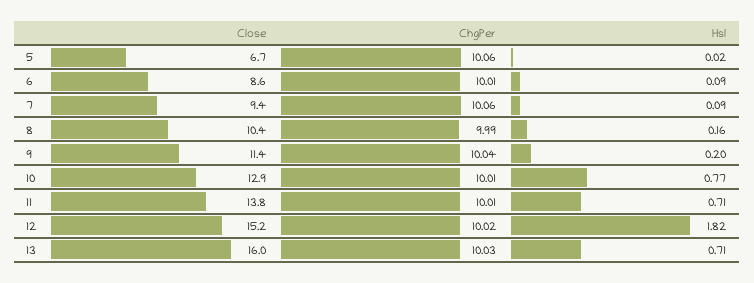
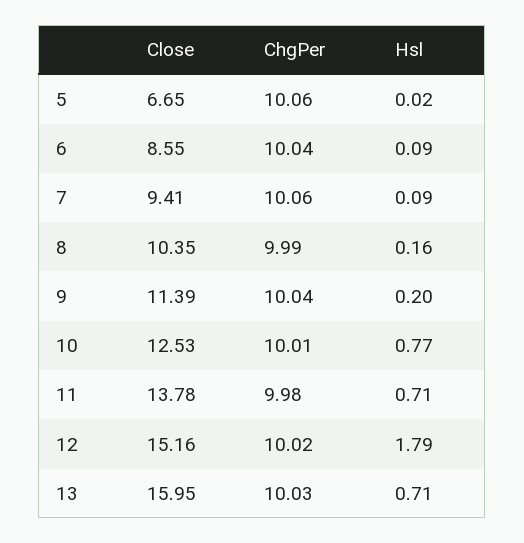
  {
    "Close": {
      "5": 6.65,
      "6": 8.55,
      "7": 9.41,
      "8": 10.35,
      "9": 11.39,
-     "10": 12.9,
+     "10": 12.53,
      "11": 13.78,
      "12": 15.16,
      "13": 15.95
    },
    "ChgPer": {
      "5": 10.06,
-     "6": 10.01,
+     "6": 10.04,
      "7": 10.06,
      "8": 9.99,
      "9": 10.04,
      "10": 10.01,
-     "11": 10.01,
+     "11": 9.98,
      "12": 10.02,
      "13": 10.03
    },
    "Hsl": {
      "5": 0.02,
      "6": 0.09,
      "7": 0.09,
      "8": 0.16,
      "9": 0.2,
      "10": 0.77,
      "11": 0.71,
-     "12": 1.82,
+     "12": 1.79,
      "13": 0.71
    }
  }

